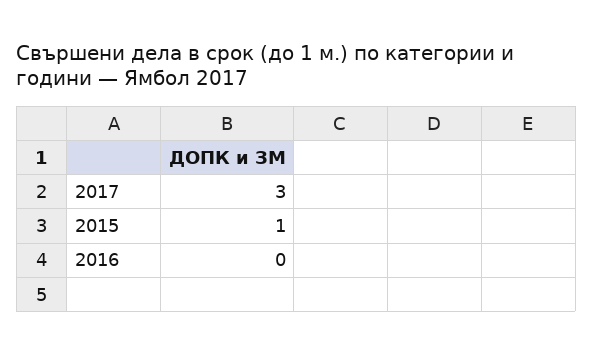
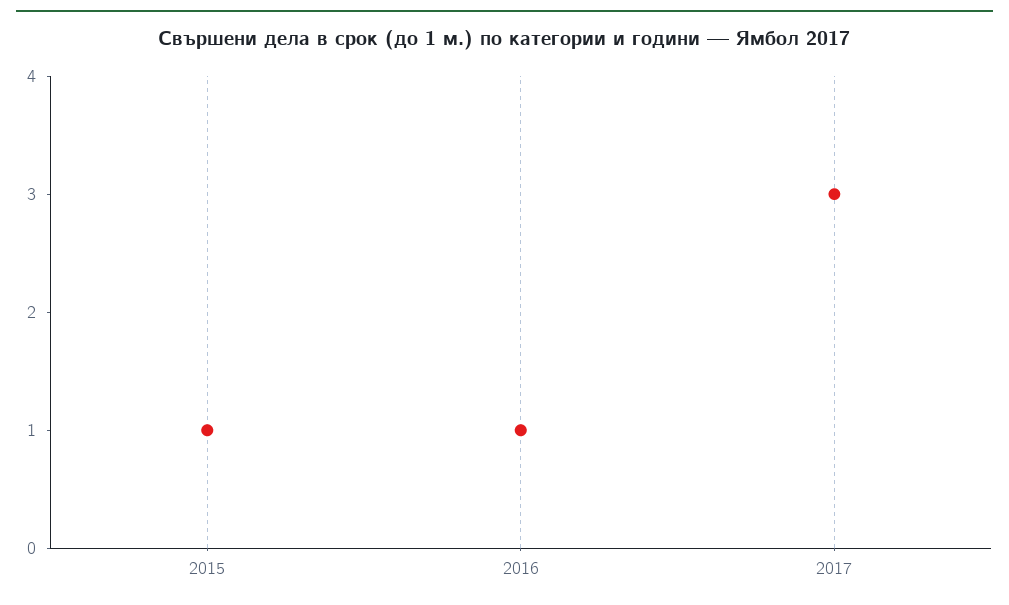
  {
    "2017": 3,
    "2015": 1,
-   "2016": 0
+   "2016": 1
  }

